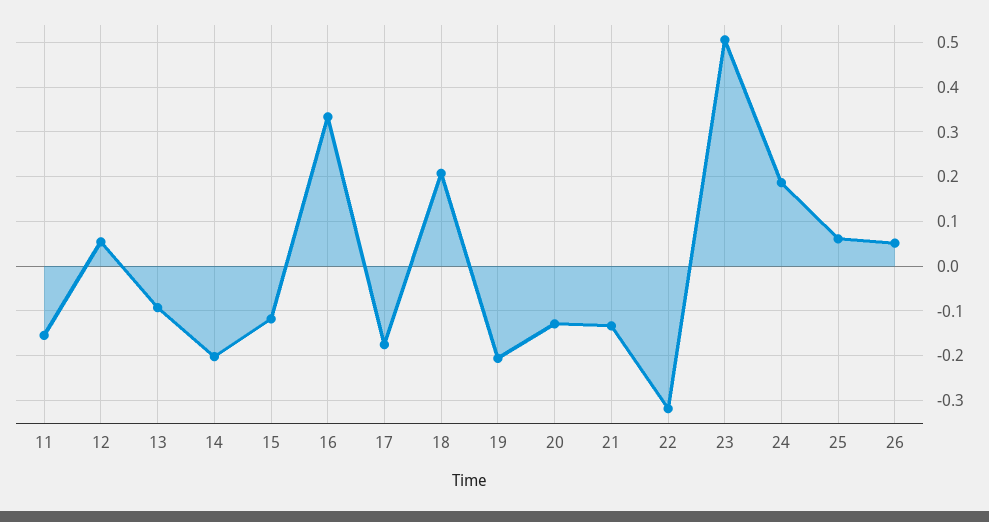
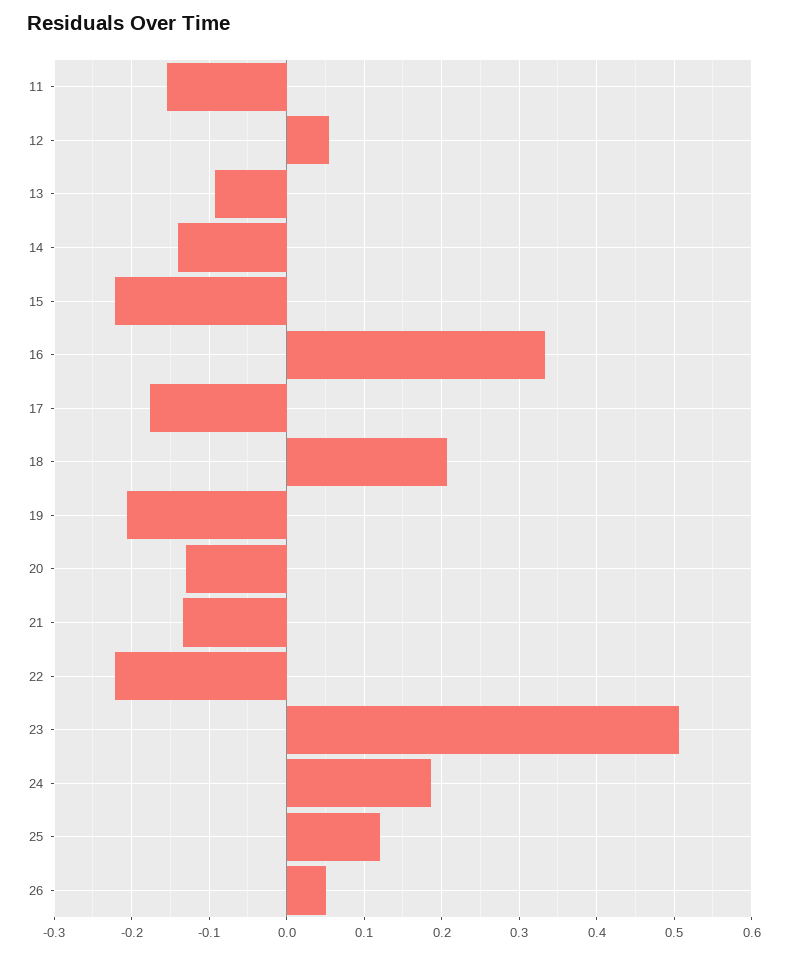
  {
    "11": -0.15,
    "12": 0.05,
    "13": -0.09,
-   "14": -0.2,
+   "14": -0.14,
-   "15": -0.12,
+   "15": -0.22,
    "16": 0.33,
    "17": -0.18,
    "18": 0.21,
    "19": -0.21,
    "20": -0.13,
    "21": -0.13,
-   "22": -0.32,
+   "22": -0.22,
    "23": 0.51,
    "24": 0.19,
-   "25": 0.06,
+   "25": 0.12,
    "26": 0.05
  }

